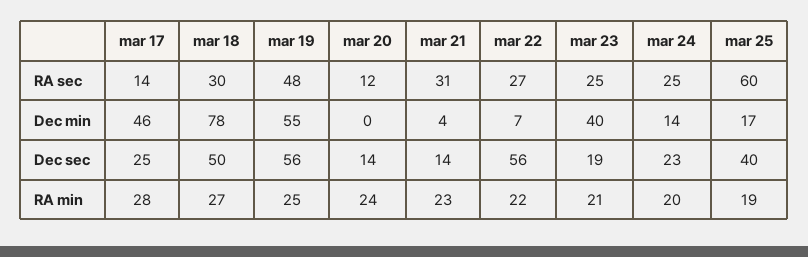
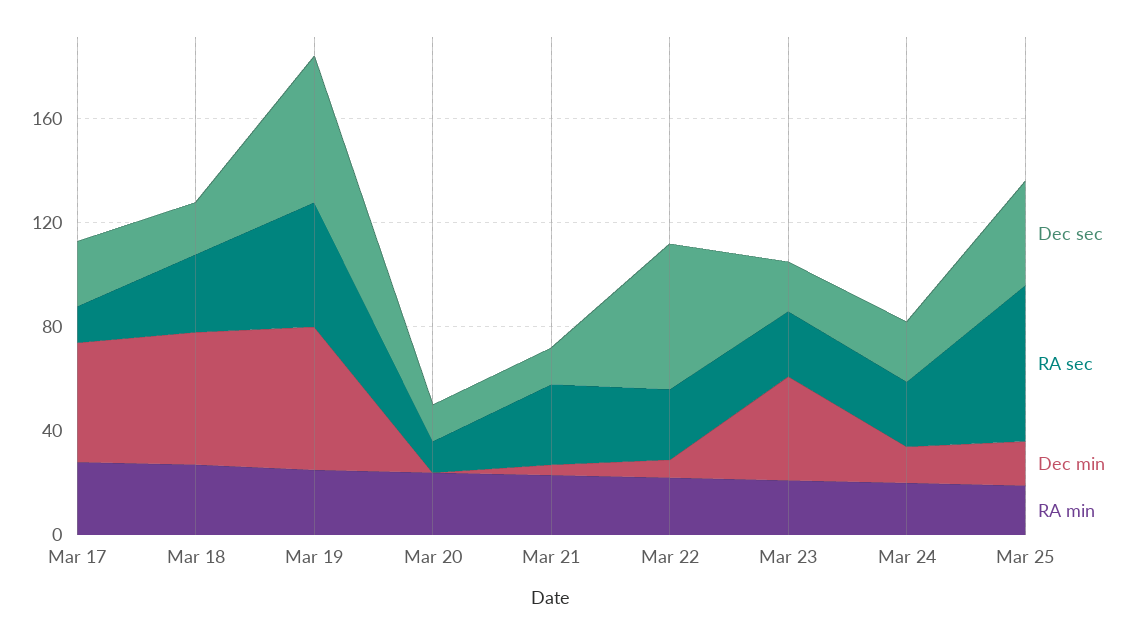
  {
    "RA sec": {
      "mar 17": 14,
      "mar 18": 30,
      "mar 19": 48,
      "mar 20": 12,
      "mar 21": 31,
      "mar 22": 27,
      "mar 23": 25,
      "mar 24": 25,
      "mar 25": 60
    },
    "Dec min": {
      "mar 17": 46,
-     "mar 18": 78,
+     "mar 18": 50,
      "mar 19": 55,
      "mar 20": 0,
      "mar 21": 4,
      "mar 22": 7,
      "mar 23": 40,
      "mar 24": 14,
      "mar 25": 17
    },
    "Dec sec": {
      "mar 17": 25,
-     "mar 18": 50,
+     "mar 18": 20,
      "mar 19": 56,
      "mar 20": 14,
      "mar 21": 14,
      "mar 22": 56,
      "mar 23": 19,
      "mar 24": 23,
      "mar 25": 40
    },
    "RA min": {
      "mar 17": 28,
      "mar 18": 27,
      "mar 19": 25,
      "mar 20": 24,
      "mar 21": 23,
      "mar 22": 22,
      "mar 23": 21,
      "mar 24": 20,
      "mar 25": 19
    }
  }

